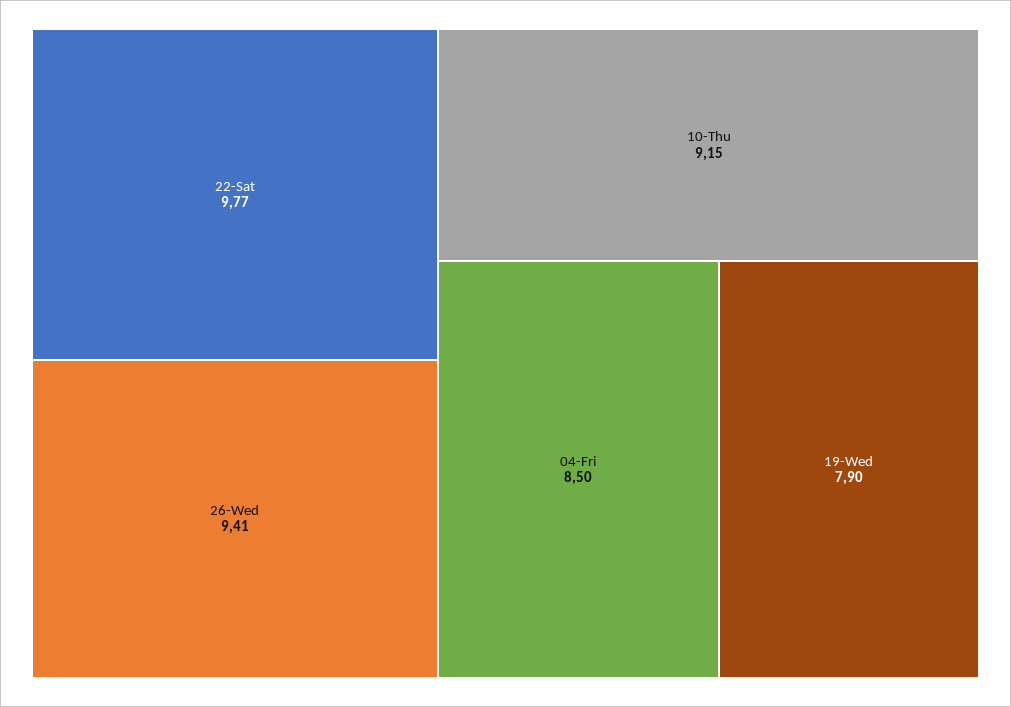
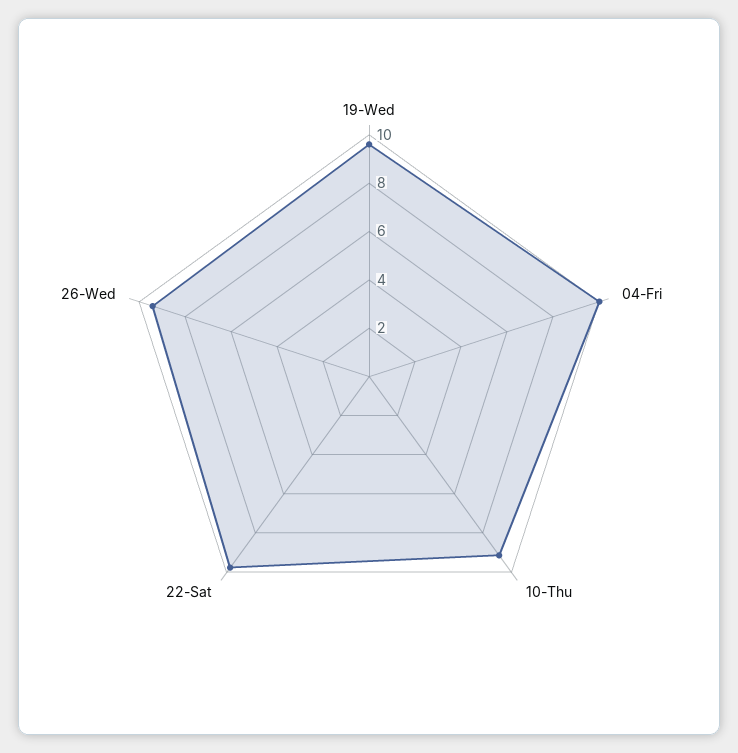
  {
    "22-Sat": 9.77,
    "26-Wed": 9.41,
    "10-Thu": 9.15,
-   "04-Fri": 8.5,
+   "04-Fri": 10,
-   "19-Wed": 7.9
+   "19-Wed": 9.5
  }

